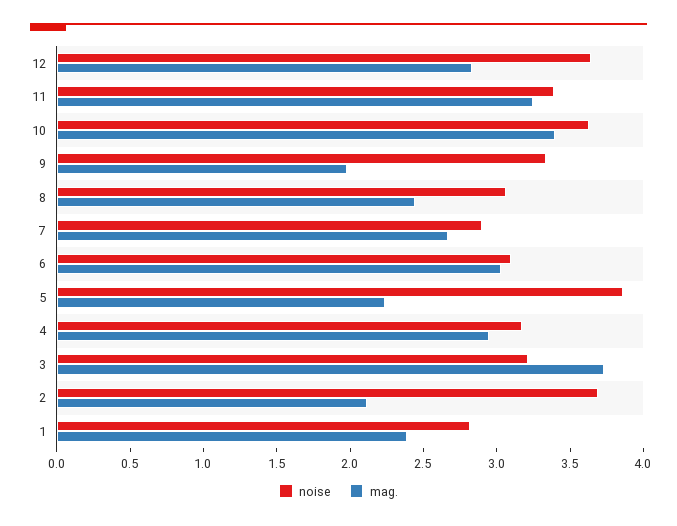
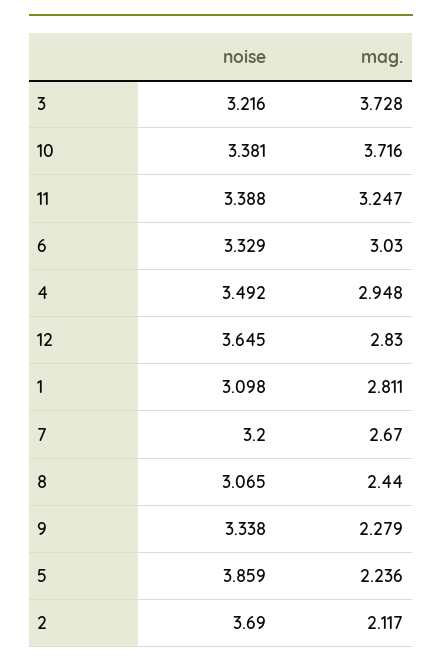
  {
    "noise": {
      "12": 3.645,
      "11": 3.388,
-     "10": 3.6,
+     "10": 3.381,
      "9": 3.338,
      "8": 3.065,
-     "7": 2.9,
+     "7": 3.2,
-     "6": 3.1,
+     "6": 3.329,
      "5": 3.859,
-     "4": 3.2,
+     "4": 3.492,
      "3": 3.216,
      "2": 3.69,
-     "1": 2.8
+     "1": 3.098
    },
    "mag.": {
      "12": 2.83,
      "11": 3.247,
-     "10": 3.4,
+     "10": 3.716,
-     "9": 2,
+     "9": 2.279,
      "8": 2.44,
      "7": 2.67,
      "6": 3.03,
      "5": 2.236,
      "4": 2.948,
      "3": 3.728,
      "2": 2.117,
-     "1": 2.4
+     "1": 2.811
    }
  }

